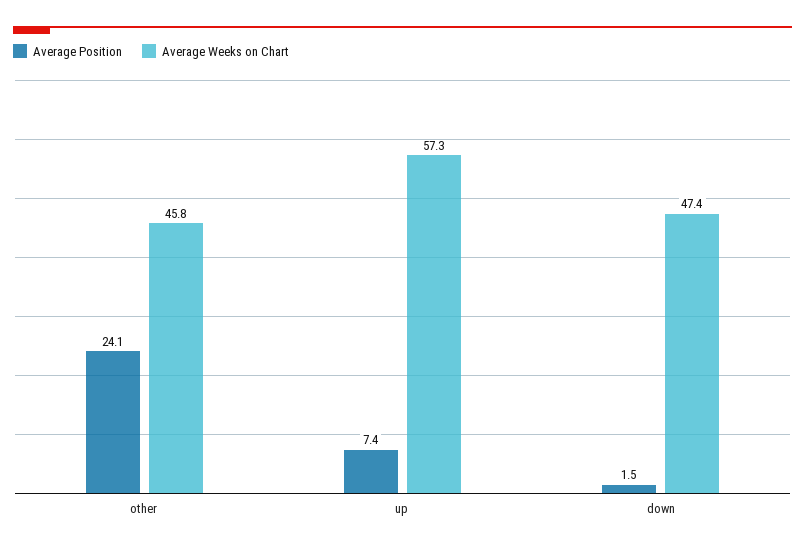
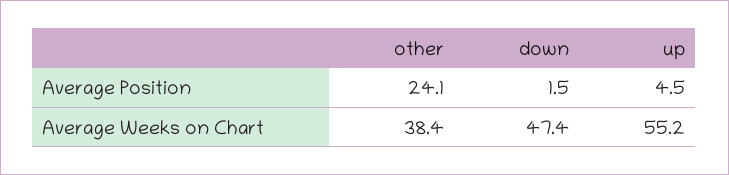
  {
    "Average Position": {
      "other": 24.1,
-     "up": 7.4,
+     "up": 4.5,
      "down": 1.5
    },
    "Average Weeks on Chart": {
-     "other": 45.8,
+     "other": 38.4,
-     "up": 57.3,
+     "up": 55.2,
      "down": 47.4
    }
  }

